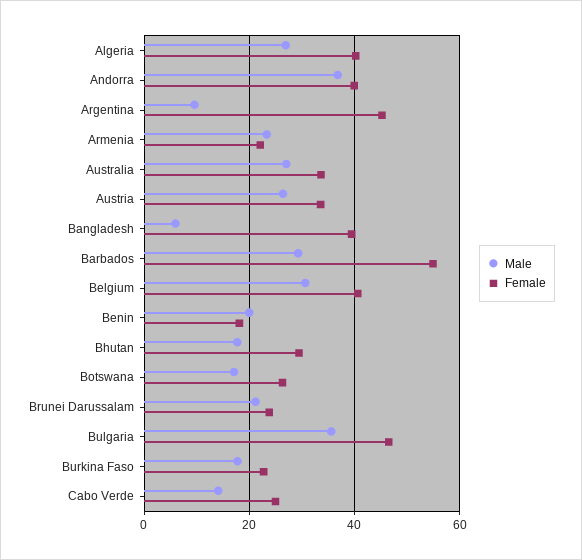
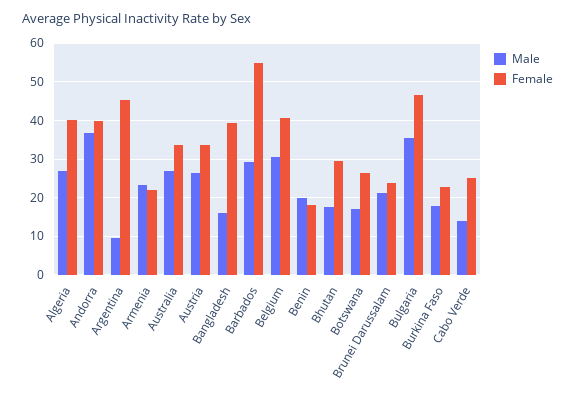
  {
    "Male": {
      "Algeria": 26,
      "Andorra": 36,
      "Argentina": 10,
      "Armenia": 24,
      "Australia": 28,
      "Austria": 26,
-     "Bangladesh": 6,
+     "Bangladesh": 16,
      "Barbados": 30,
      "Belgium": 30,
      "Benin": 20,
      "Bhutan": 18,
      "Botswana": 18,
      "Brunei Darussalam": 22,
      "Bulgaria": 36,
      "Burkina Faso": 18,
      "Cabo Verde": 14
    },
    "Female": {
      "Algeria": 40,
      "Andorra": 40,
      "Argentina": 46,
      "Armenia": 22,
      "Australia": 34,
      "Austria": 34,
      "Bangladesh": 40,
      "Barbados": 54,
      "Belgium": 40,
      "Benin": 18,
      "Bhutan": 30,
      "Botswana": 26,
      "Brunei Darussalam": 24,
      "Bulgaria": 46,
      "Burkina Faso": 22,
      "Cabo Verde": 24
    }
  }

